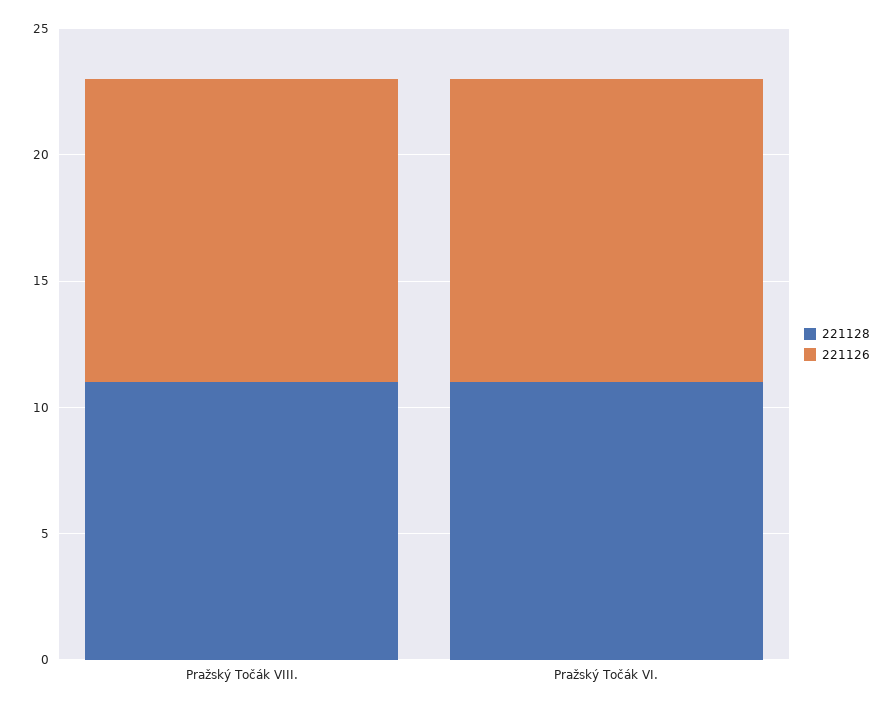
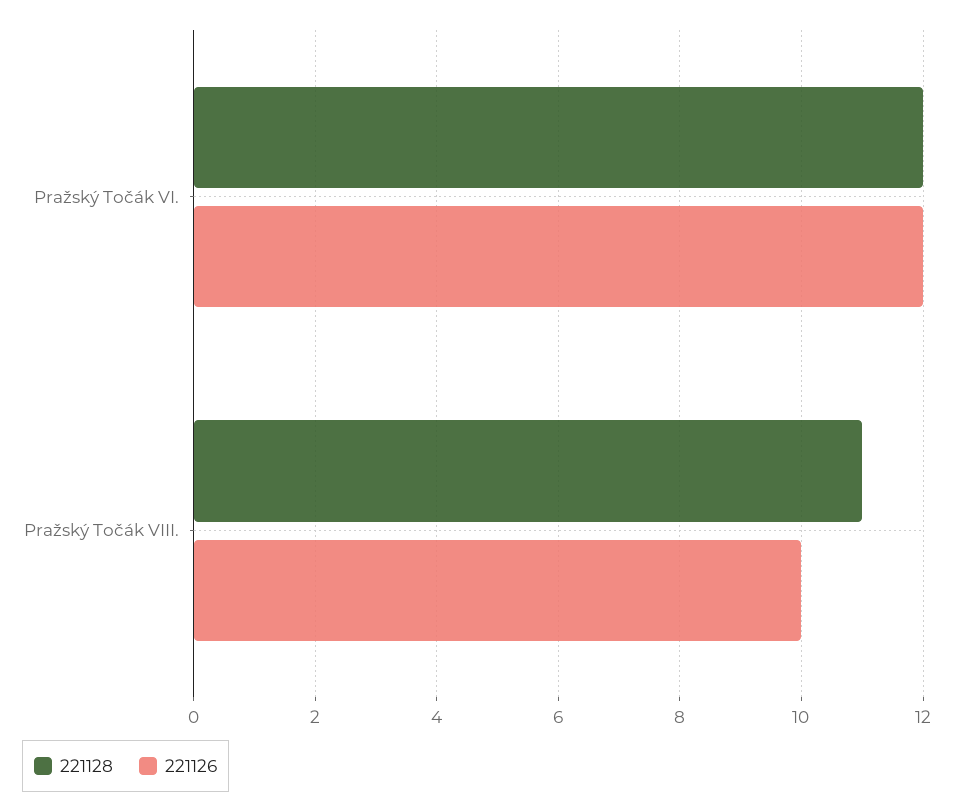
  {
    "221128": {
      "Pražský Točák VIII.": 11,
-     "Pražský Točák VI.": 11
+     "Pražský Točák VI.": 12
    },
    "221126": {
-     "Pražský Točák VIII.": 12,
+     "Pražský Točák VIII.": 10,
      "Pražský Točák VI.": 12
    }
  }

